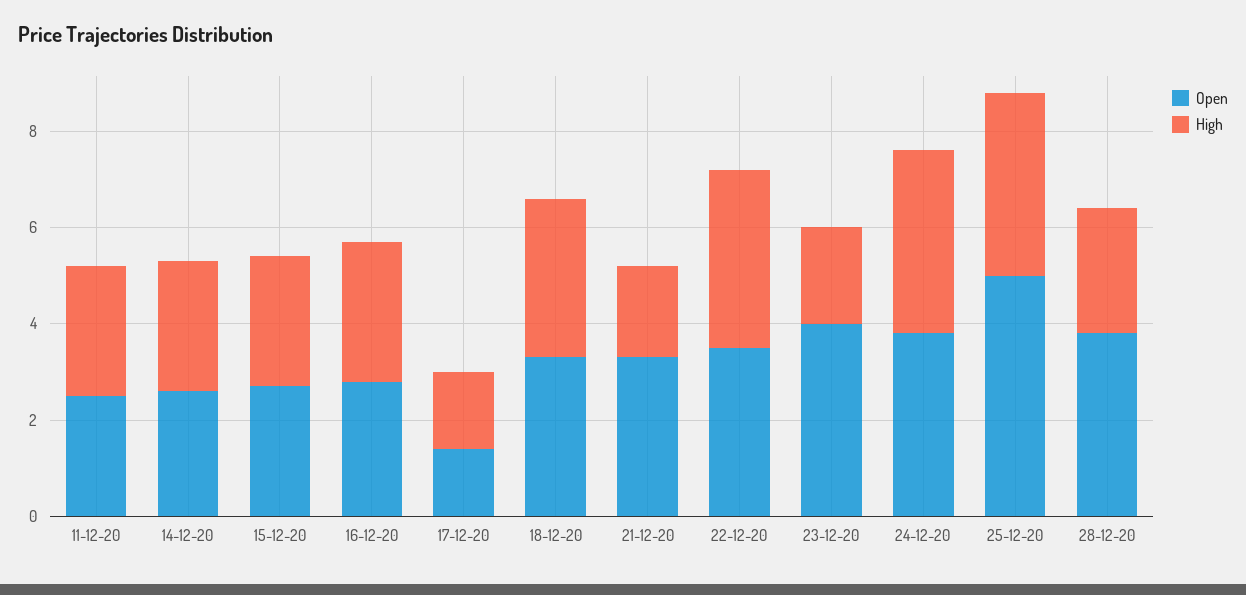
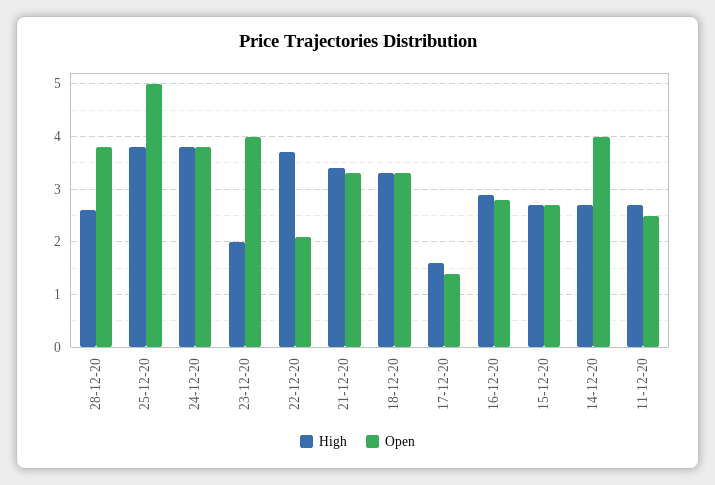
  {
    "Open": {
      "11-12-20": 2.5,
-     "14-12-20": 2.5,
+     "14-12-20": 4,
      "15-12-20": 2.5,
      "16-12-20": 3,
      "17-12-20": 1.5,
      "18-12-20": 3.5,
      "21-12-20": 3.5,
-     "22-12-20": 3.5,
+     "22-12-20": 2,
      "23-12-20": 4,
      "24-12-20": 4,
      "25-12-20": 5,
      "28-12-20": 4
    },
    "High": {
      "11-12-20": 2.5,
      "14-12-20": 2.5,
      "15-12-20": 2.5,
      "16-12-20": 3,
      "17-12-20": 1.5,
      "18-12-20": 3.5,
-     "21-12-20": 2,
+     "21-12-20": 3.5,
      "22-12-20": 3.5,
      "23-12-20": 2,
      "24-12-20": 4,
      "25-12-20": 4,
      "28-12-20": 2.5
    }
  }

